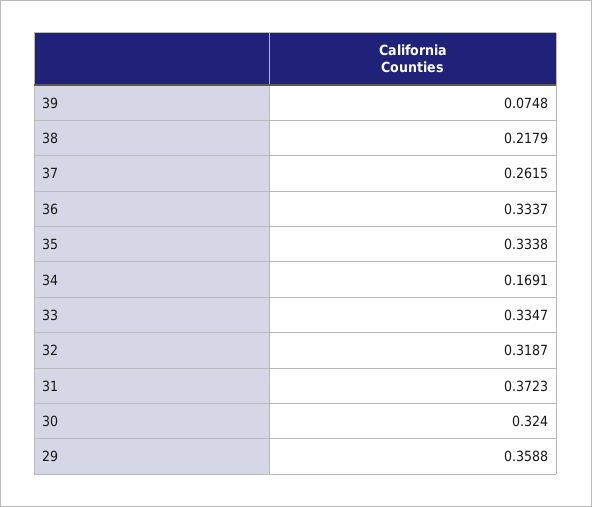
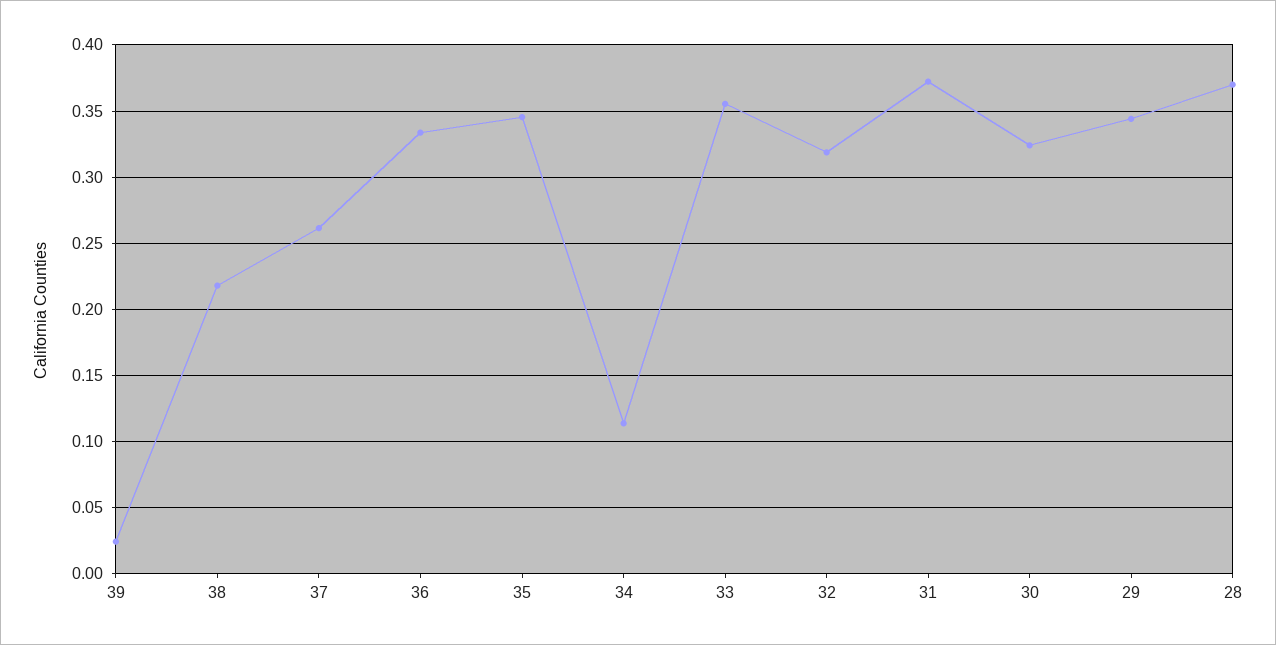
  {
-   "39": 0.0748,
+   "39": 0.025,
    "38": 0.2179,
    "37": 0.2615,
    "36": 0.3337,
-   "35": 0.3338,
+   "35": 0.345,
-   "34": 0.1691,
+   "34": 0.115,
-   "33": 0.3347,
+   "33": 0.355,
    "32": 0.3187,
    "31": 0.3723,
    "30": 0.324,
-   "29": 0.3588
+   "29": 0.345,
+   "28": 0.37
  }

